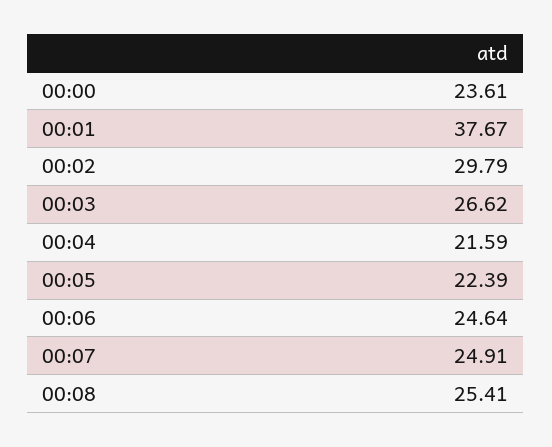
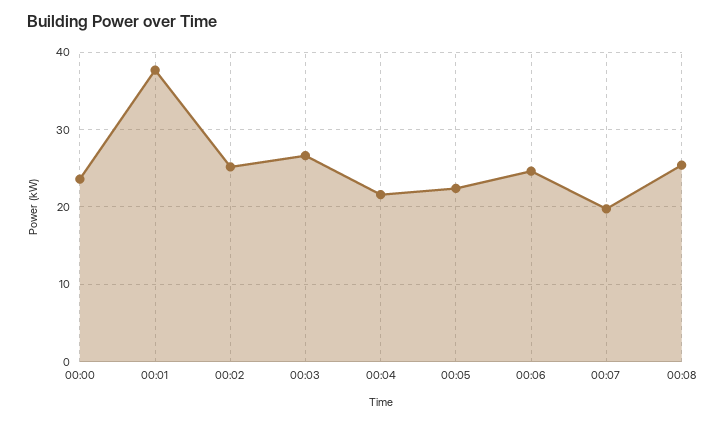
  {
    "00:00": 23.61,
    "00:01": 37.67,
-   "00:02": 29.79,
+   "00:02": 25,
    "00:03": 26.62,
    "00:04": 21.59,
    "00:05": 22.39,
    "00:06": 24.64,
-   "00:07": 24.91,
+   "00:07": 20,
    "00:08": 25.41
  }

